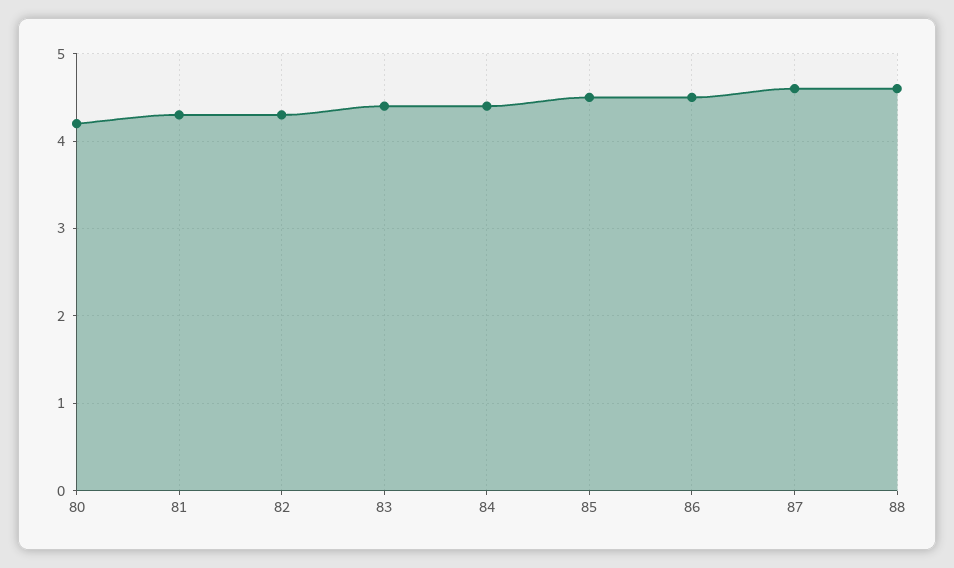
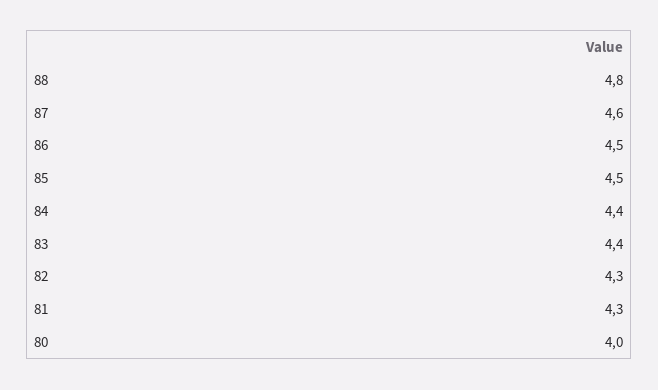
  {
-   "80": 4.2,
+   "80": 4,
    "81": 4.3,
    "82": 4.3,
    "83": 4.4,
    "84": 4.4,
    "85": 4.5,
    "86": 4.5,
    "87": 4.6,
-   "88": 4.6
+   "88": 4.8
  }

